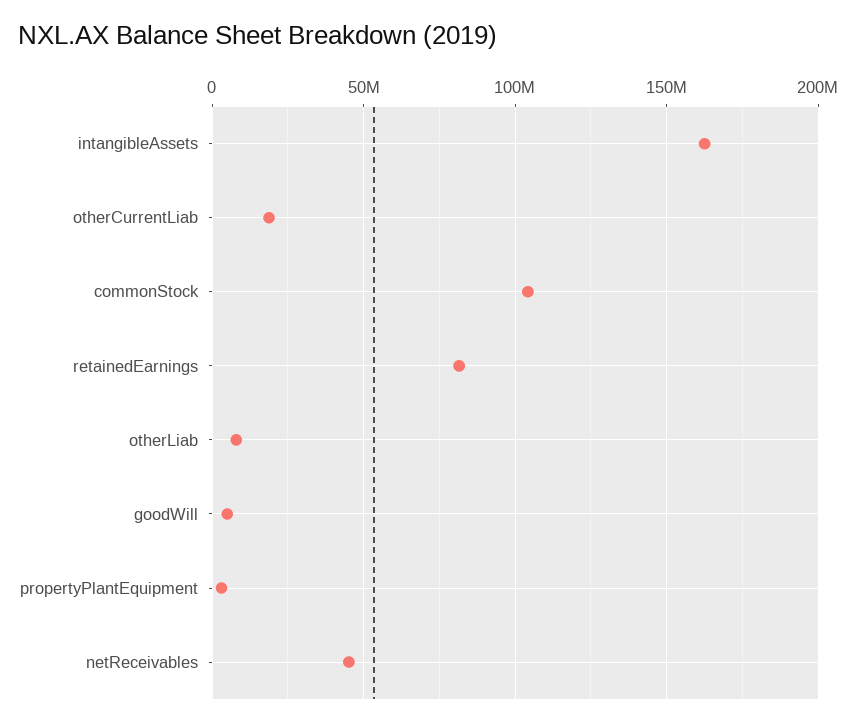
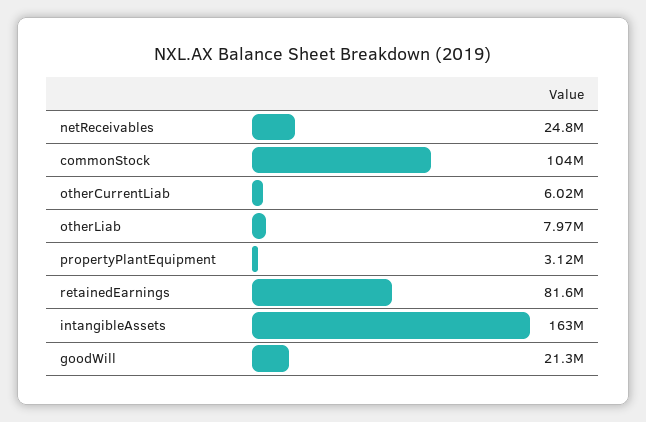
  {
    "intangibleAssets": 163000000,
-   "otherCurrentLiab": 20000000,
+   "otherCurrentLiab": 6020000,
    "commonStock": 104000000,
    "retainedEarnings": 81600000,
    "otherLiab": 7970000,
-   "goodWill": 5000000,
+   "goodWill": 21300000,
    "propertyPlantEquipment": 3120000,
-   "netReceivables": 45000000
+   "netReceivables": 24800000
  }

